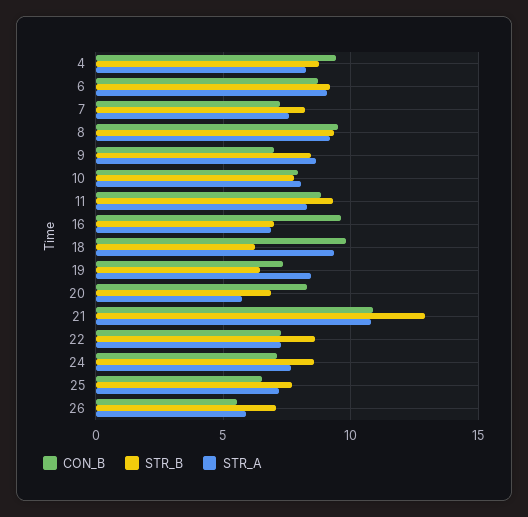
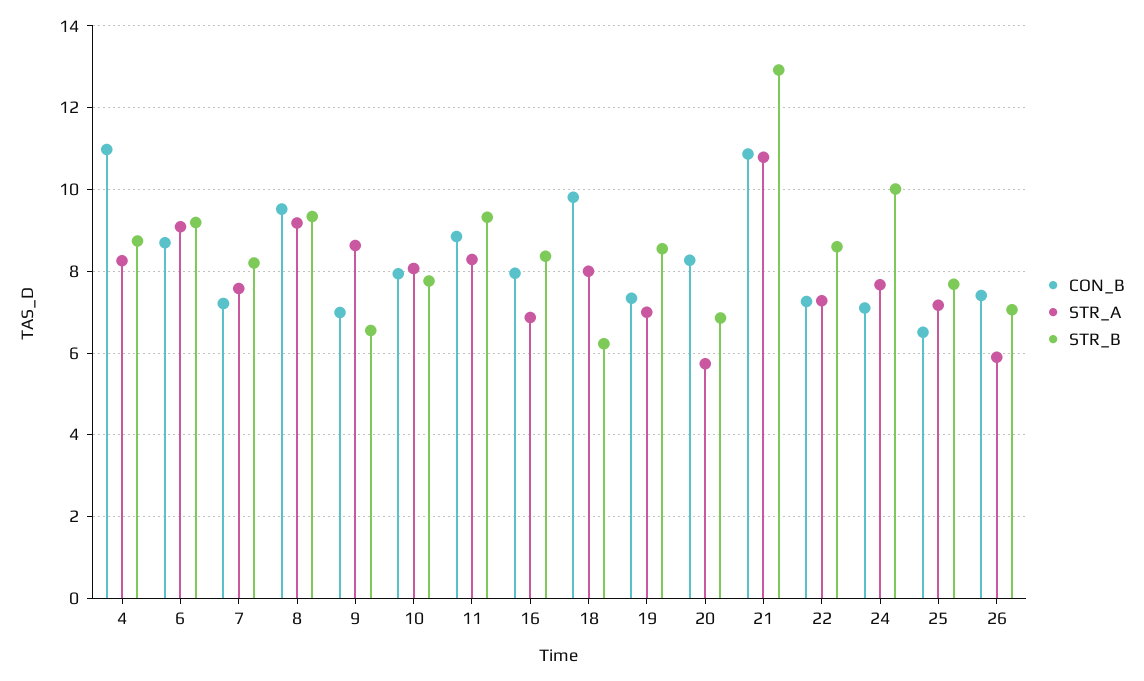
  {
    "CON_B": {
-     "4": 9.5,
+     "4": 11,
      "6": 8.8,
      "7": 7.2,
      "8": 9.6,
      "9": 7,
      "10": 8,
      "11": 8.8,
-     "16": 9.5,
+     "16": 8,
      "18": 9.8,
      "19": 7.4,
      "20": 8.2,
      "21": 10.8,
      "22": 7.2,
      "24": 7.2,
      "25": 6.6,
-     "26": 5.5
+     "26": 7.4
    },
    "STR_B": {
      "4": 8.8,
      "6": 9.2,
      "7": 8.2,
      "8": 9.4,
-     "9": 8.5,
+     "9": 6.6,
      "10": 7.8,
      "11": 9.4,
-     "16": 7,
+     "16": 8.4,
      "18": 6.2,
-     "19": 6.5,
+     "19": 8.6,
      "20": 6.8,
      "21": 13,
      "22": 8.6,
-     "24": 8.5,
+     "24": 10,
      "25": 7.6,
      "26": 7
    },
    "STR_A": {
      "4": 8.2,
      "6": 9,
      "7": 7.6,
      "8": 9.2,
      "9": 8.6,
      "10": 8,
      "11": 8.2,
      "16": 6.8,
-     "18": 9.5,
+     "18": 8,
-     "19": 8.5,
+     "19": 7,
      "20": 5.8,
      "21": 10.8,
      "22": 7.2,
      "24": 7.6,
      "25": 7.2,
      "26": 6
    }
  }

